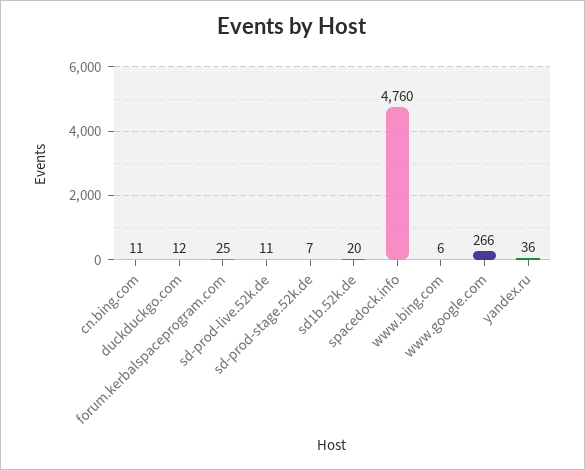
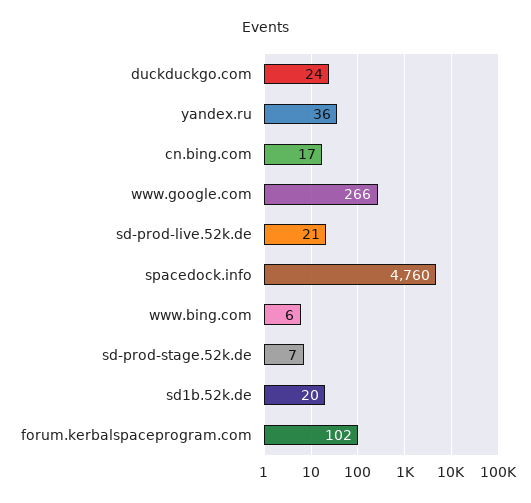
  {
-   "cn.bing.com": 11,
+   "cn.bing.com": 17,
-   "duckduckgo.com": 12,
+   "duckduckgo.com": 24,
-   "forum.kerbalspaceprogram.com": 25,
+   "forum.kerbalspaceprogram.com": 102,
-   "sd-prod-live.52k.de": 11,
+   "sd-prod-live.52k.de": 21,
    "sd-prod-stage.52k.de": 7,
    "sd1b.52k.de": 20,
    "spacedock.info": 4760,
    "www.bing.com": 6,
    "www.google.com": 266,
    "yandex.ru": 36
  }

